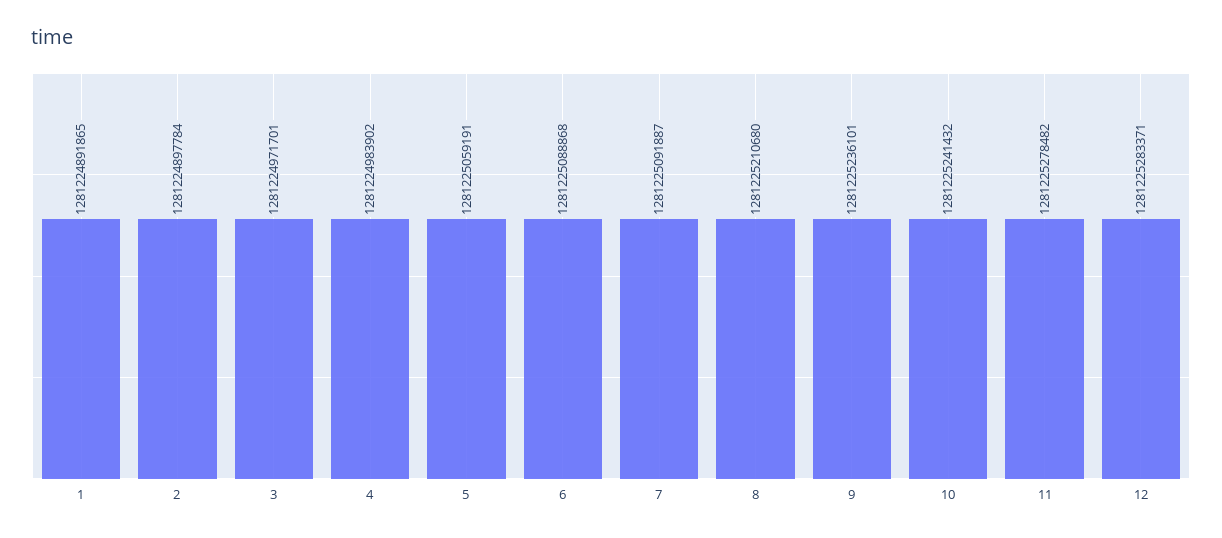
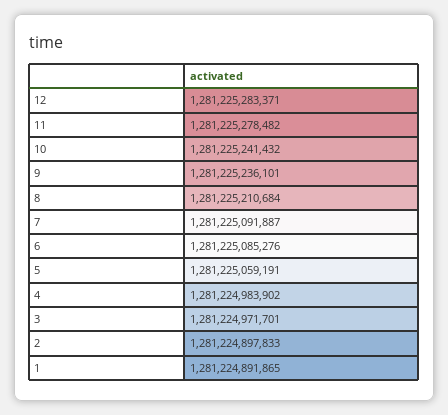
  {
    "1": 1281224891865,
-   "2": 1281224897784,
+   "2": 1281224897833,
    "3": 1281224971701,
    "4": 1281224983902,
    "5": 1281225059191,
-   "6": 1281225088868,
+   "6": 1281225085276,
    "7": 1281225091887,
-   "8": 1281225210680,
+   "8": 1281225210684,
    "9": 1281225236101,
    "10": 1281225241432,
    "11": 1281225278482,
    "12": 1281225283371
  }

